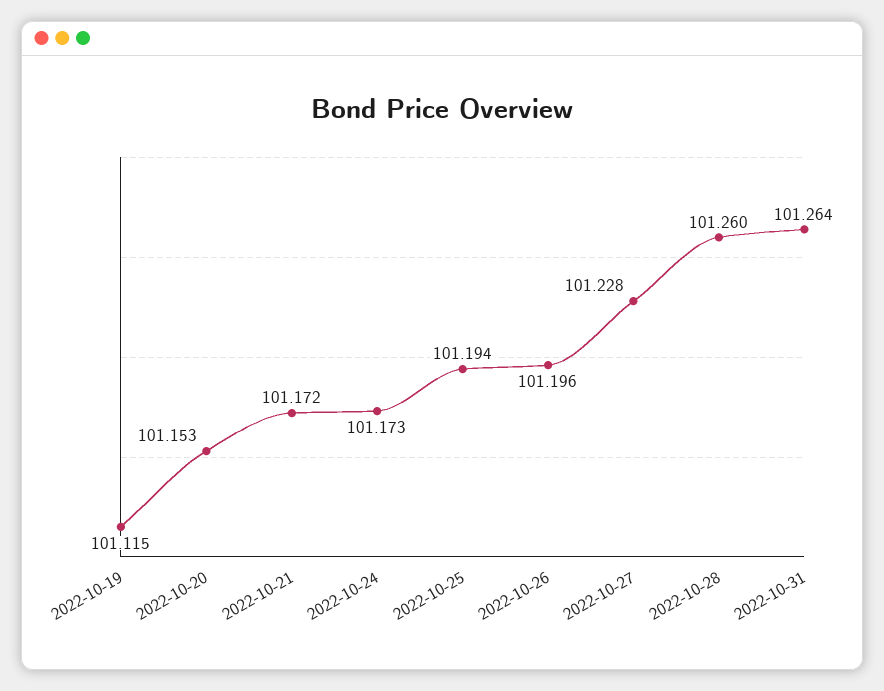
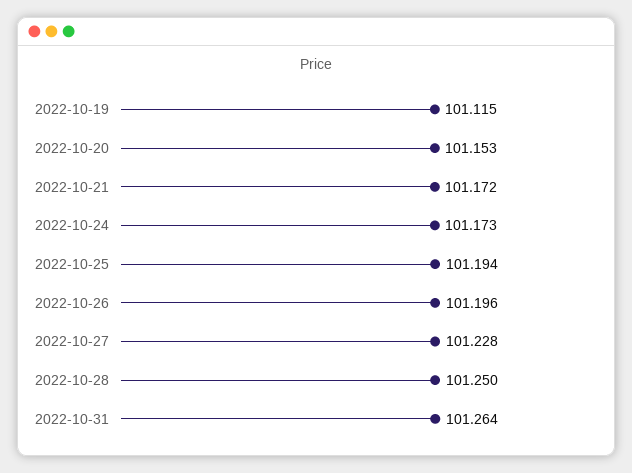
  {
    "2022-10-19": 101.115,
    "2022-10-20": 101.153,
    "2022-10-21": 101.172,
    "2022-10-24": 101.173,
    "2022-10-25": 101.194,
    "2022-10-26": 101.196,
    "2022-10-27": 101.228,
-   "2022-10-28": 101.26,
+   "2022-10-28": 101.25,
    "2022-10-31": 101.264
  }

